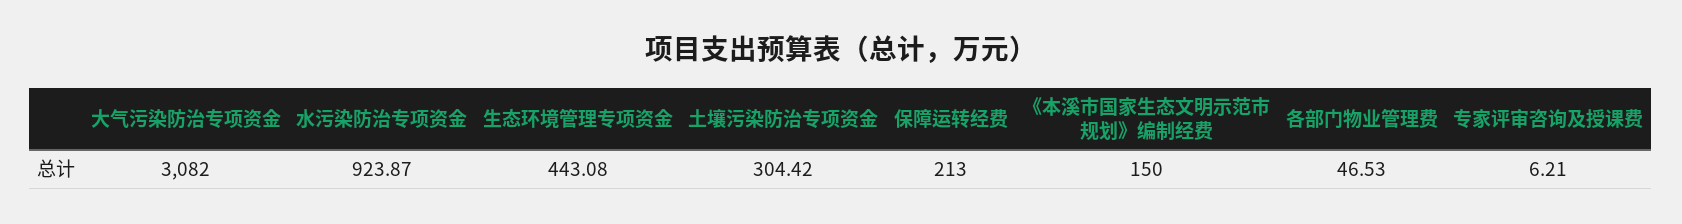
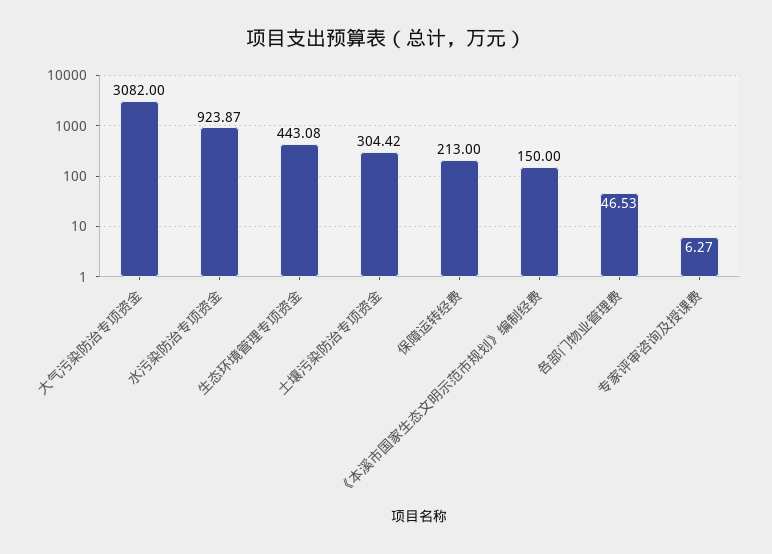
  {
    "大气污染防治专项资金": 3082,
    "水污染防治专项资金": 923.87,
    "生态环境管理专项资金": 443.08,
    "土壤污染防治专项资金": 304.42,
    "保障运转经费": 213,
    "《本溪市国家生态文明示范市规划》编制经费": 150,
    "各部门物业管理费": 46.53,
-   "专家评审咨询及授课费": 6.21
+   "专家评审咨询及授课费": 6.27
  }

